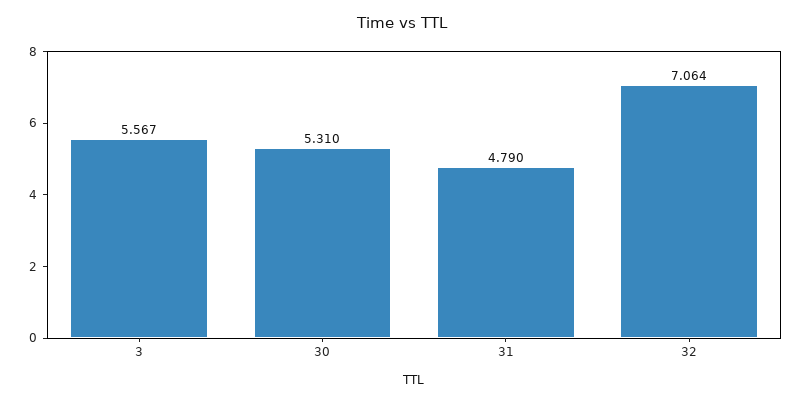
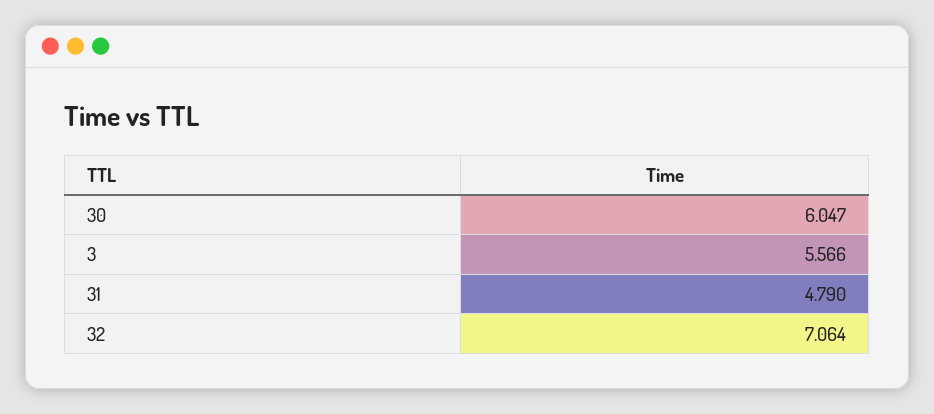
  {
-   "3": 5.567,
+   "3": 5.566,
-   "30": 5.31,
+   "30": 6.047,
    "31": 4.79,
    "32": 7.064
  }

